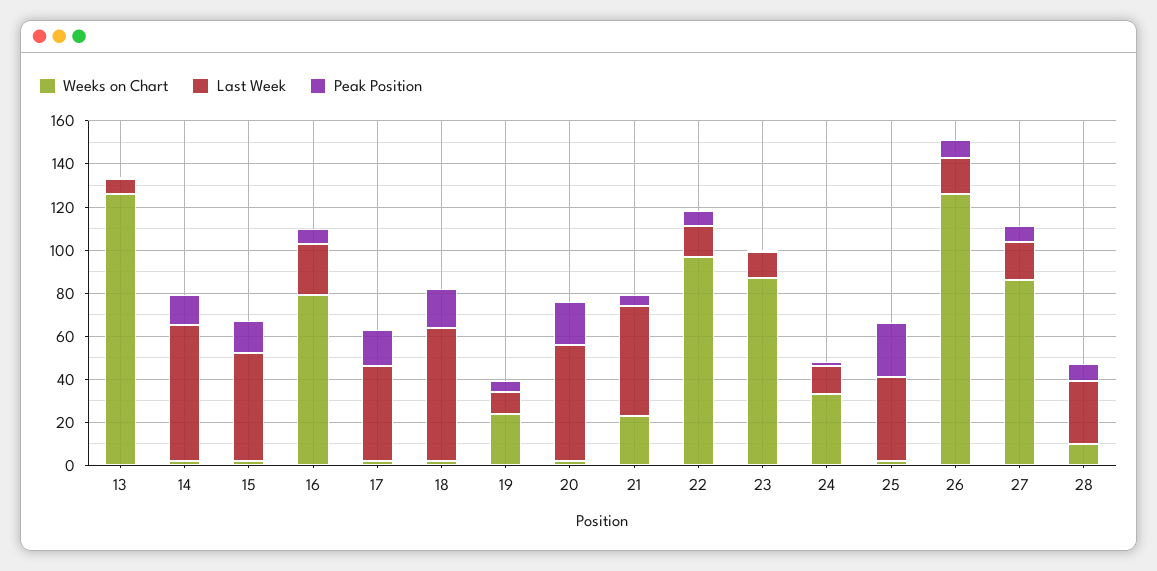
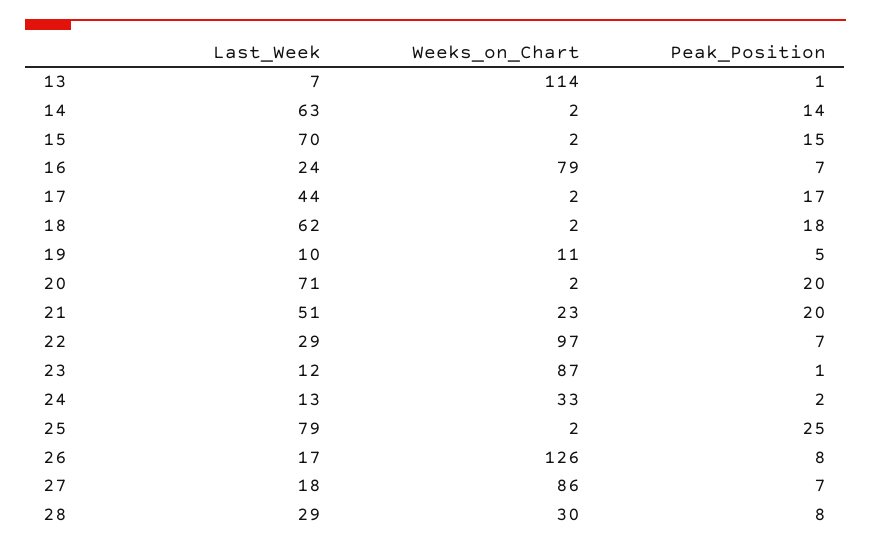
  {
    "Weeks on Chart": {
-     "13": 125,
+     "13": 114,
      "14": 2,
      "15": 2,
      "16": 79,
      "17": 2,
      "18": 2,
-     "19": 25,
+     "19": 11,
      "20": 2,
      "21": 23,
      "22": 97,
      "23": 87,
      "24": 33,
      "25": 2,
      "26": 126,
      "27": 86,
-     "28": 10
+     "28": 30
    },
    "Last Week": {
      "13": 7,
      "14": 63,
-     "15": 50,
+     "15": 70,
      "16": 24,
      "17": 44,
      "18": 62,
      "19": 10,
-     "20": 55,
+     "20": 71,
      "21": 51,
-     "22": 15,
+     "22": 29,
      "23": 12,
      "24": 13,
-     "25": 40,
+     "25": 79,
      "26": 17,
      "27": 18,
      "28": 29
    },
    "Peak Position": {
      "13": 1,
      "14": 14,
      "15": 15,
      "16": 7,
      "17": 17,
      "18": 18,
      "19": 5,
      "20": 20,
-     "21": 5,
+     "21": 20,
      "22": 7,
      "23": 1,
      "24": 2,
      "25": 25,
      "26": 8,
      "27": 7,
      "28": 8
    }
  }

